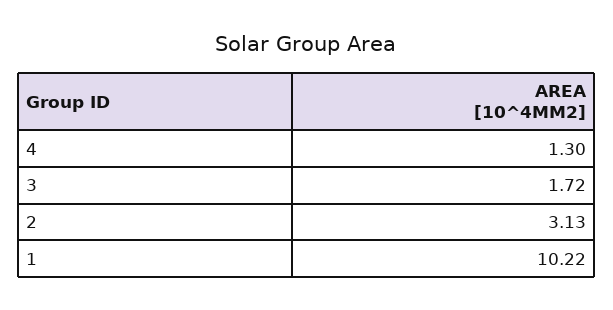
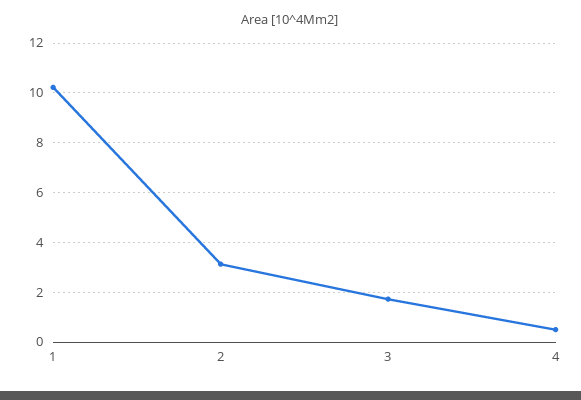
  {
-   "4": 1.3,
+   "4": 0.5,
    "3": 1.72,
    "2": 3.13,
    "1": 10.22
  }

